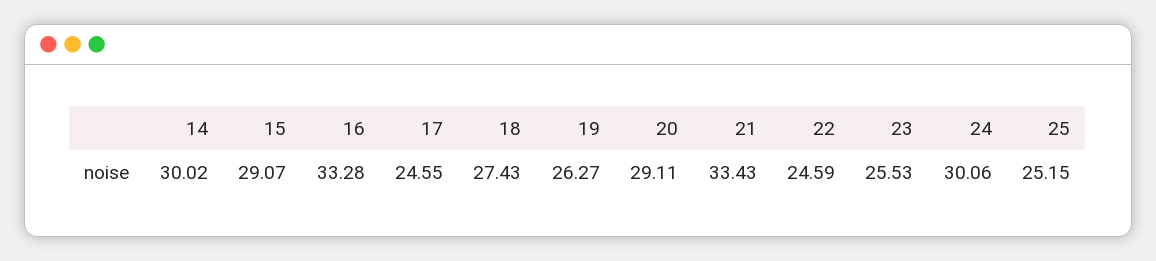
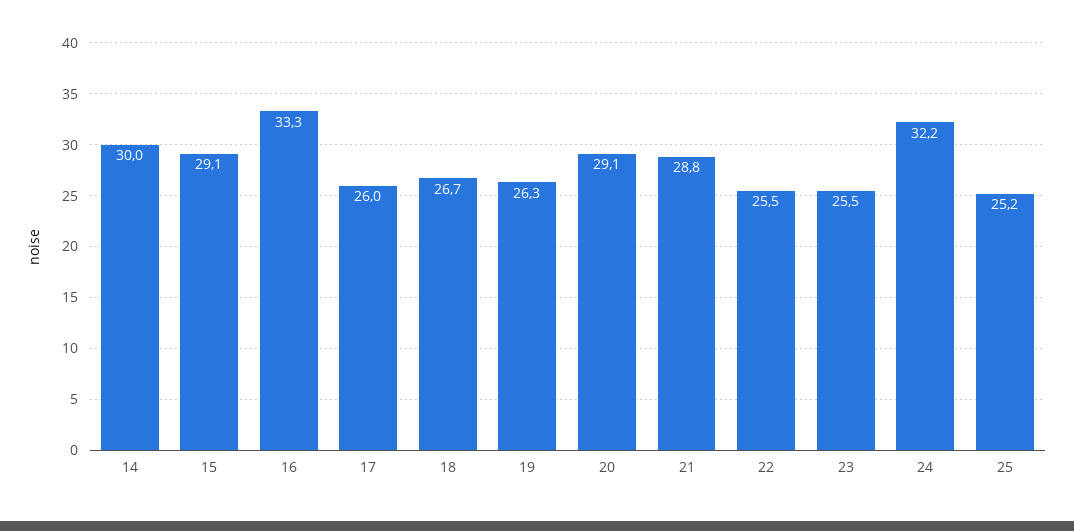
  {
    "14": 30.02,
    "15": 29.07,
    "16": 33.28,
-   "17": 24.55,
+   "17": 26,
-   "18": 27.43,
+   "18": 26.7,
    "19": 26.27,
    "20": 29.11,
-   "21": 33.43,
+   "21": 28.8,
-   "22": 24.59,
+   "22": 25.5,
    "23": 25.53,
-   "24": 30.06,
+   "24": 32.2,
    "25": 25.15
  }

